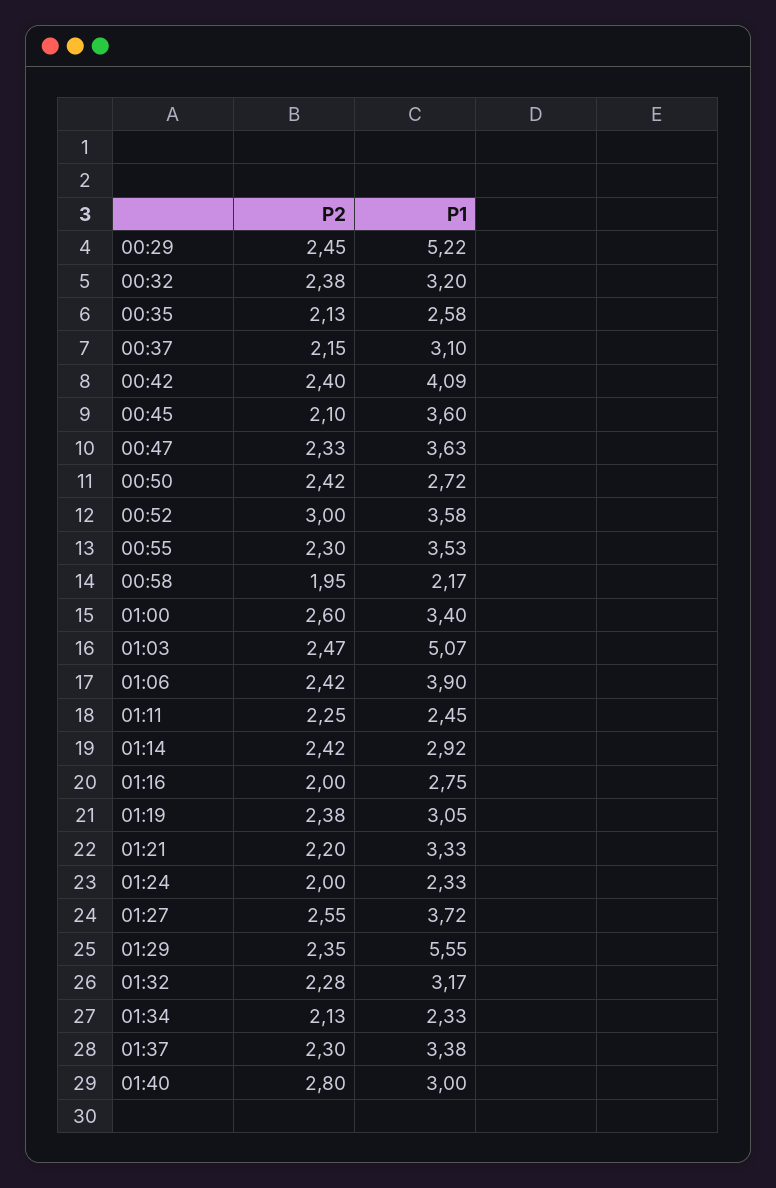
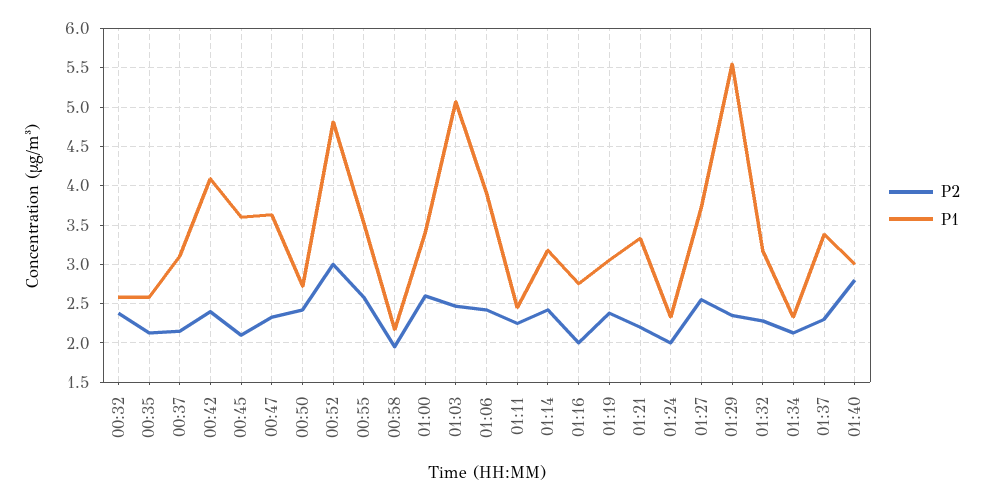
  {
    "P2": {
-     "00:29": 2.45,
      "00:32": 2.38,
      "00:35": 2.13,
      "00:37": 2.15,
      "00:42": 2.4,
      "00:45": 2.1,
      "00:47": 2.33,
      "00:50": 2.42,
      "00:52": 3,
-     "00:55": 2.3,
+     "00:55": 2.6,
      "00:58": 1.95,
      "01:00": 2.6,
      "01:03": 2.47,
      "01:06": 2.42,
      "01:11": 2.25,
      "01:14": 2.42,
      "01:16": 2,
      "01:19": 2.38,
      "01:21": 2.2,
      "01:24": 2,
      "01:27": 2.55,
      "01:29": 2.35,
      "01:32": 2.28,
      "01:34": 2.13,
      "01:37": 2.3,
      "01:40": 2.8
    },
    "P1": {
-     "00:29": 5.22,
-     "00:32": 3.2,
+     "00:32": 2.6,
      "00:35": 2.58,
      "00:37": 3.1,
      "00:42": 4.09,
      "00:45": 3.6,
      "00:47": 3.63,
      "00:50": 2.72,
-     "00:52": 3.58,
+     "00:52": 4.8,
      "00:55": 3.53,
      "00:58": 2.17,
      "01:00": 3.4,
      "01:03": 5.07,
      "01:06": 3.9,
      "01:11": 2.45,
-     "01:14": 2.92,
+     "01:14": 3.2,
      "01:16": 2.75,
      "01:19": 3.05,
      "01:21": 3.33,
      "01:24": 2.33,
      "01:27": 3.72,
      "01:29": 5.55,
      "01:32": 3.17,
      "01:34": 2.33,
      "01:37": 3.38,
      "01:40": 3
    }
  }

